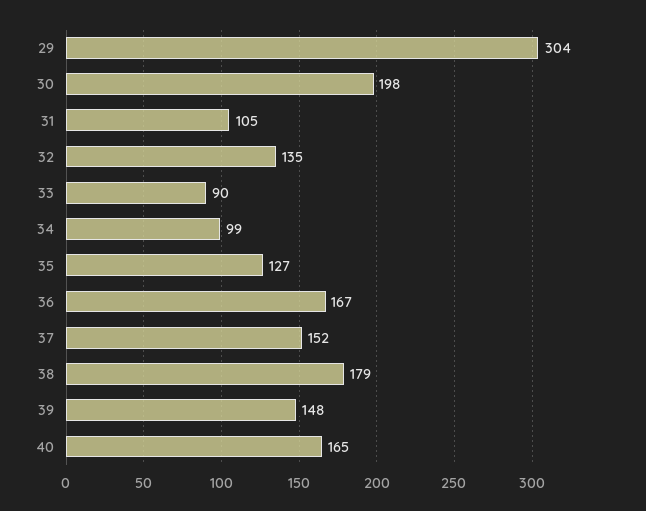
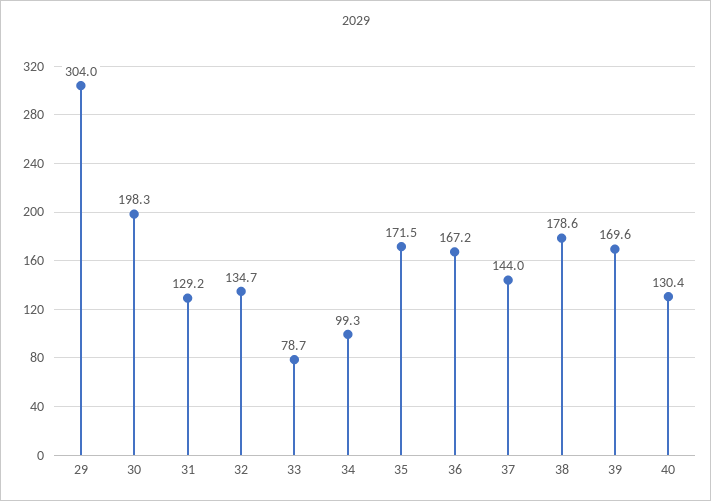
  {
    "29": 304,
    "30": 198.3,
-   "31": 105,
+   "31": 129.2,
    "32": 134.7,
-   "33": 90,
+   "33": 78.7,
    "34": 99.3,
-   "35": 127,
+   "35": 171.5,
    "36": 167.2,
-   "37": 152,
+   "37": 144,
    "38": 178.6,
-   "39": 148,
+   "39": 169.6,
-   "40": 165
+   "40": 130.4
  }

